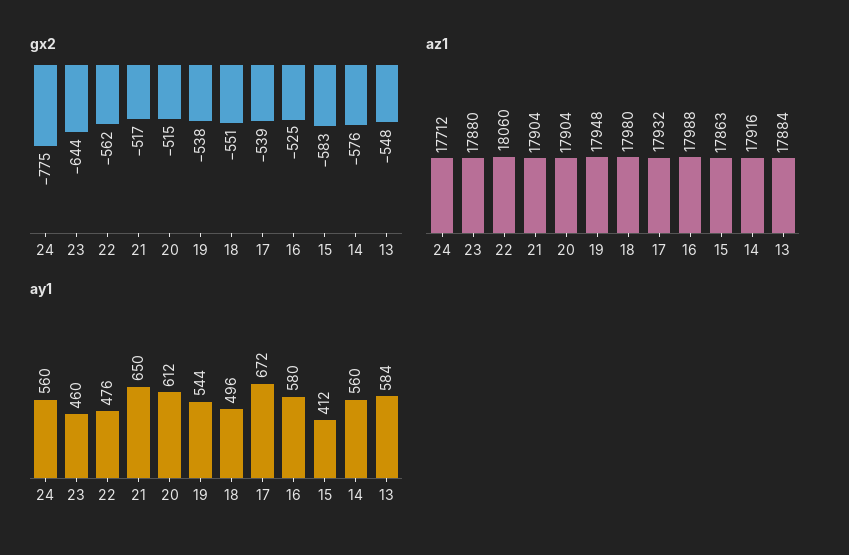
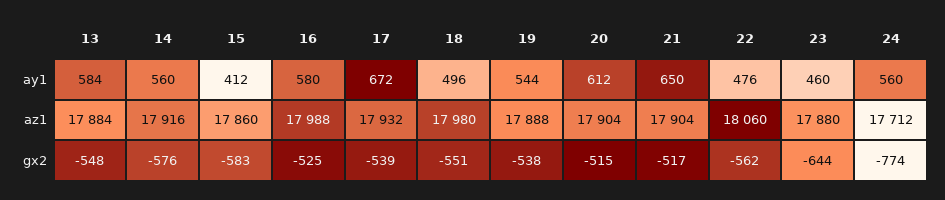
  {
    "gx2": {
-     "24": -775,
+     "24": -774,
      "23": -644,
      "22": -562,
      "21": -517,
      "20": -515,
      "19": -538,
      "18": -551,
      "17": -539,
      "16": -525,
      "15": -583,
      "14": -576,
      "13": -548
    },
    "az1": {
      "24": 17712,
      "23": 17880,
      "22": 18060,
      "21": 17904,
      "20": 17904,
-     "19": 17948,
+     "19": 17888,
      "18": 17980,
      "17": 17932,
      "16": 17988,
-     "15": 17863,
+     "15": 17860,
      "14": 17916,
      "13": 17884
    },
    "ay1": {
      "24": 560,
      "23": 460,
      "22": 476,
      "21": 650,
      "20": 612,
      "19": 544,
      "18": 496,
      "17": 672,
      "16": 580,
      "15": 412,
      "14": 560,
      "13": 584
    }
  }

